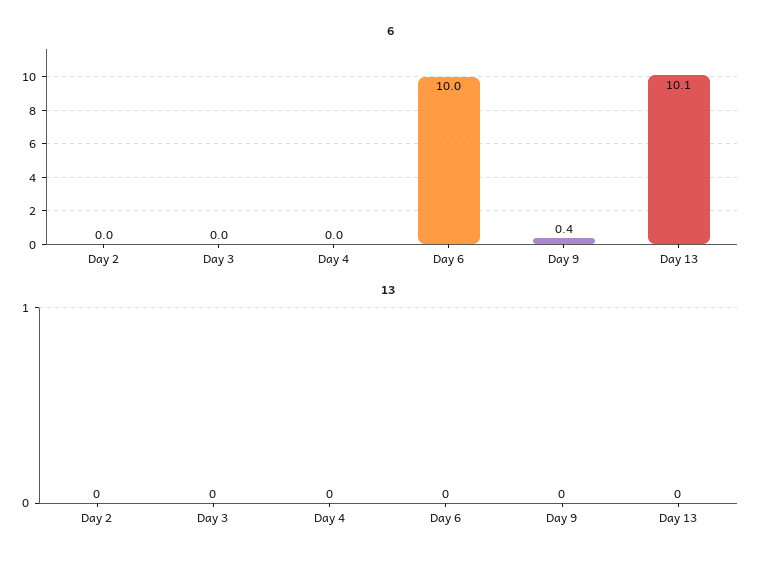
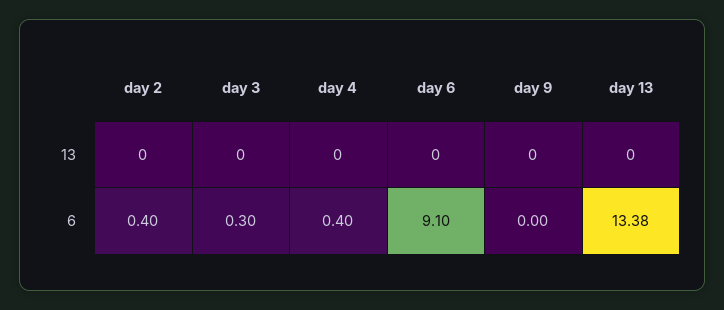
  {
    "6": {
-     "Day 2": 0,
+     "Day 2": 0.4,
-     "Day 3": 0,
+     "Day 3": 0.3,
-     "Day 4": 0,
+     "Day 4": 0.4,
-     "Day 6": 10,
+     "Day 6": 9.1,
-     "Day 9": 0.4,
+     "Day 9": 0,
-     "Day 13": 10.1
+     "Day 13": 13.38
    },
    "13": {
      "Day 2": 0,
      "Day 3": 0,
      "Day 4": 0,
      "Day 6": 0,
      "Day 9": 0,
      "Day 13": 0
    }
  }

